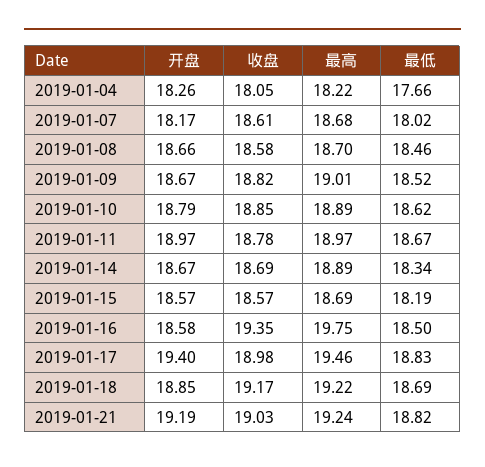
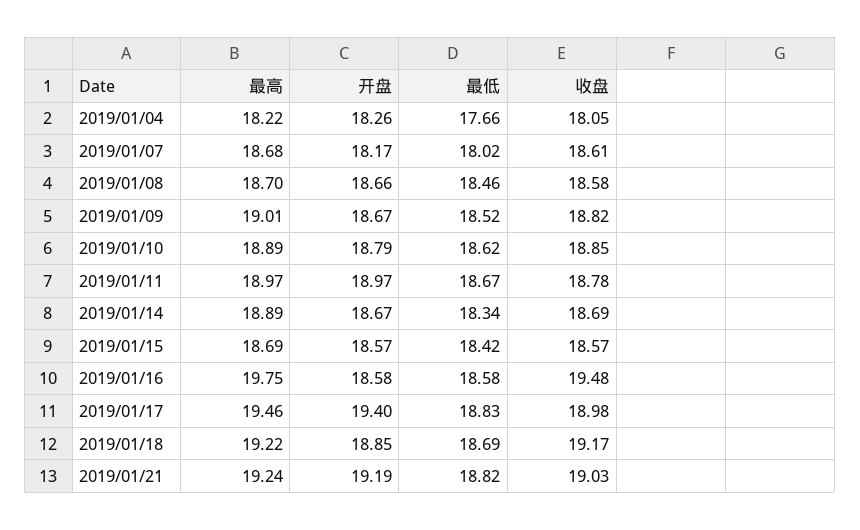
  {
    "开盘": {
      "2019-01-04": 18.26,
      "2019-01-07": 18.17,
      "2019-01-08": 18.66,
      "2019-01-09": 18.67,
      "2019-01-10": 18.79,
      "2019-01-11": 18.97,
      "2019-01-14": 18.67,
      "2019-01-15": 18.57,
      "2019-01-16": 18.58,
      "2019-01-17": 19.4,
      "2019-01-18": 18.85,
      "2019-01-21": 19.19
    },
    "收盘": {
      "2019-01-04": 18.05,
      "2019-01-07": 18.61,
      "2019-01-08": 18.58,
      "2019-01-09": 18.82,
      "2019-01-10": 18.85,
      "2019-01-11": 18.78,
      "2019-01-14": 18.69,
      "2019-01-15": 18.57,
-     "2019-01-16": 19.35,
+     "2019-01-16": 19.48,
      "2019-01-17": 18.98,
      "2019-01-18": 19.17,
      "2019-01-21": 19.03
    },
    "最高": {
      "2019-01-04": 18.22,
      "2019-01-07": 18.68,
      "2019-01-08": 18.7,
      "2019-01-09": 19.01,
      "2019-01-10": 18.89,
      "2019-01-11": 18.97,
      "2019-01-14": 18.89,
      "2019-01-15": 18.69,
      "2019-01-16": 19.75,
      "2019-01-17": 19.46,
      "2019-01-18": 19.22,
      "2019-01-21": 19.24
    },
    "最低": {
      "2019-01-04": 17.66,
      "2019-01-07": 18.02,
      "2019-01-08": 18.46,
      "2019-01-09": 18.52,
      "2019-01-10": 18.62,
      "2019-01-11": 18.67,
      "2019-01-14": 18.34,
-     "2019-01-15": 18.19,
+     "2019-01-15": 18.42,
-     "2019-01-16": 18.5,
+     "2019-01-16": 18.58,
      "2019-01-17": 18.83,
      "2019-01-18": 18.69,
      "2019-01-21": 18.82
    }
  }

